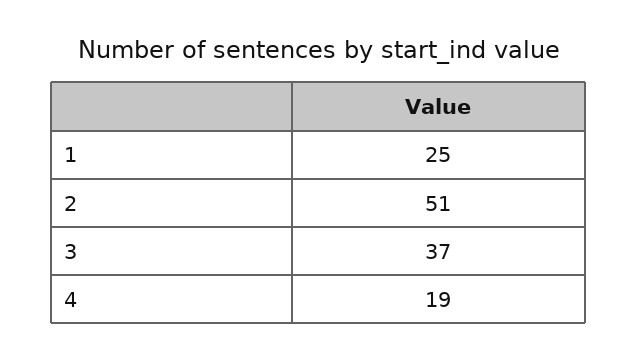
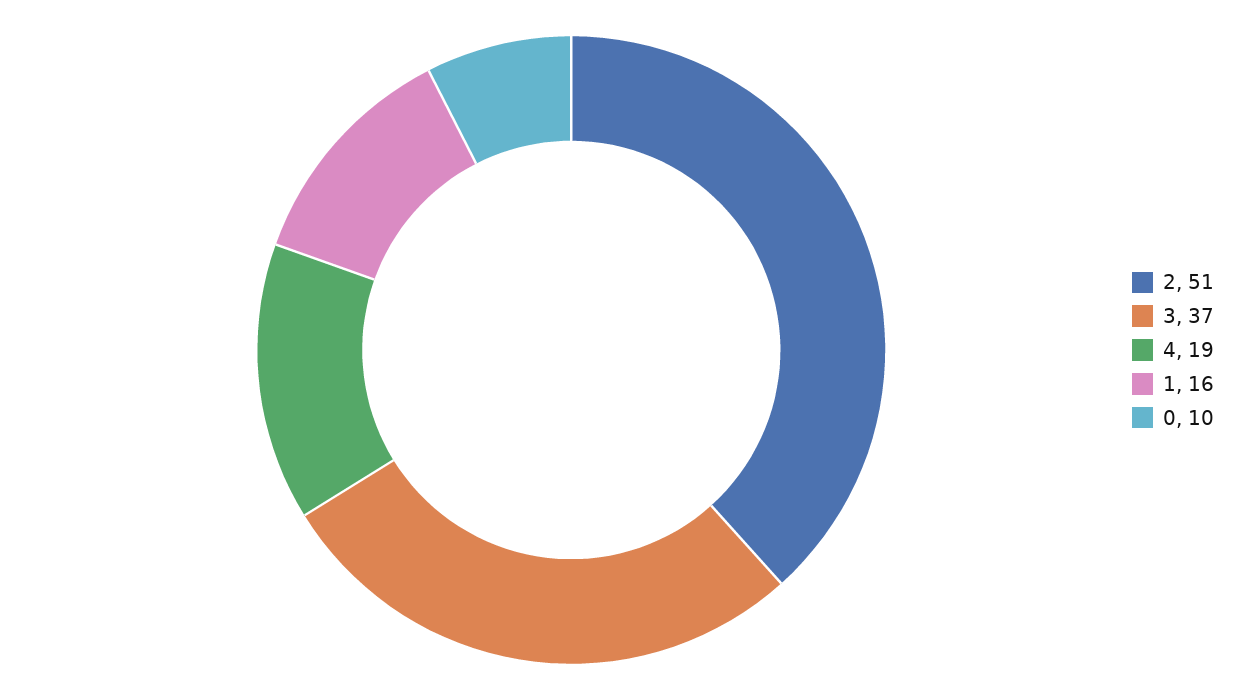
  {
-   "1": 25,
+   "1": 16,
    "2": 51,
    "3": 37,
-   "4": 19
+   "4": 19,
+   "0": 10
  }

